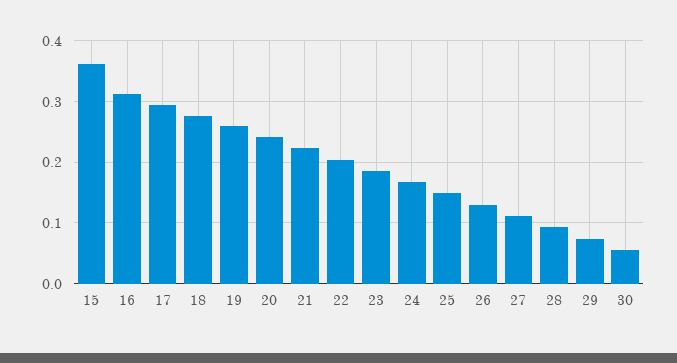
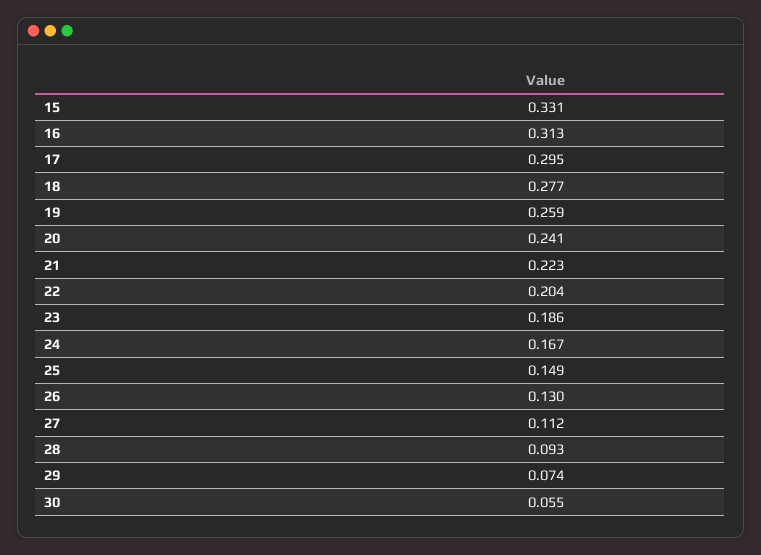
  {
-   "15": 0.36,
+   "15": 0.331,
    "16": 0.313,
    "17": 0.295,
    "18": 0.277,
    "19": 0.259,
    "20": 0.241,
    "21": 0.223,
    "22": 0.204,
    "23": 0.186,
    "24": 0.167,
    "25": 0.149,
    "26": 0.13,
    "27": 0.112,
    "28": 0.093,
    "29": 0.074,
    "30": 0.055
  }

